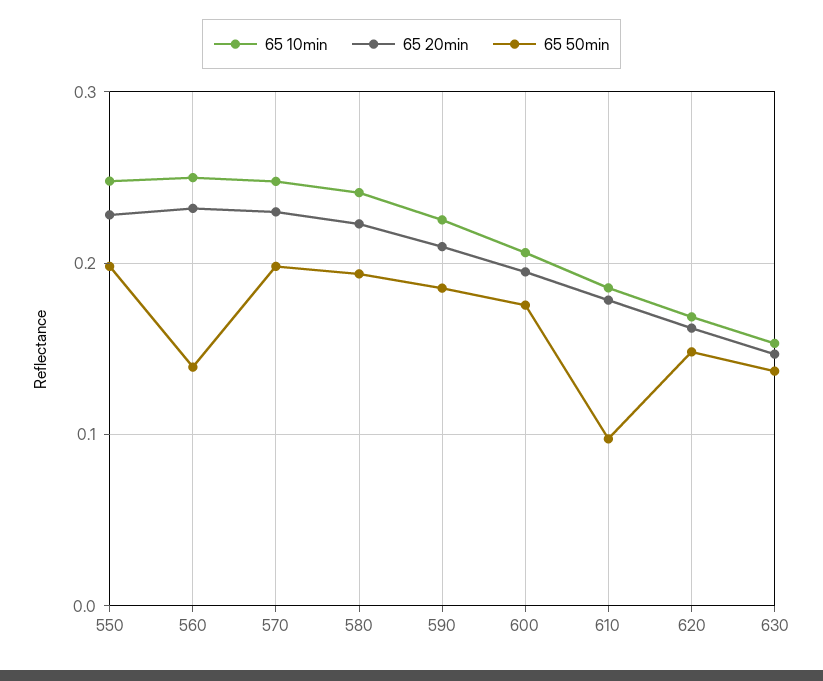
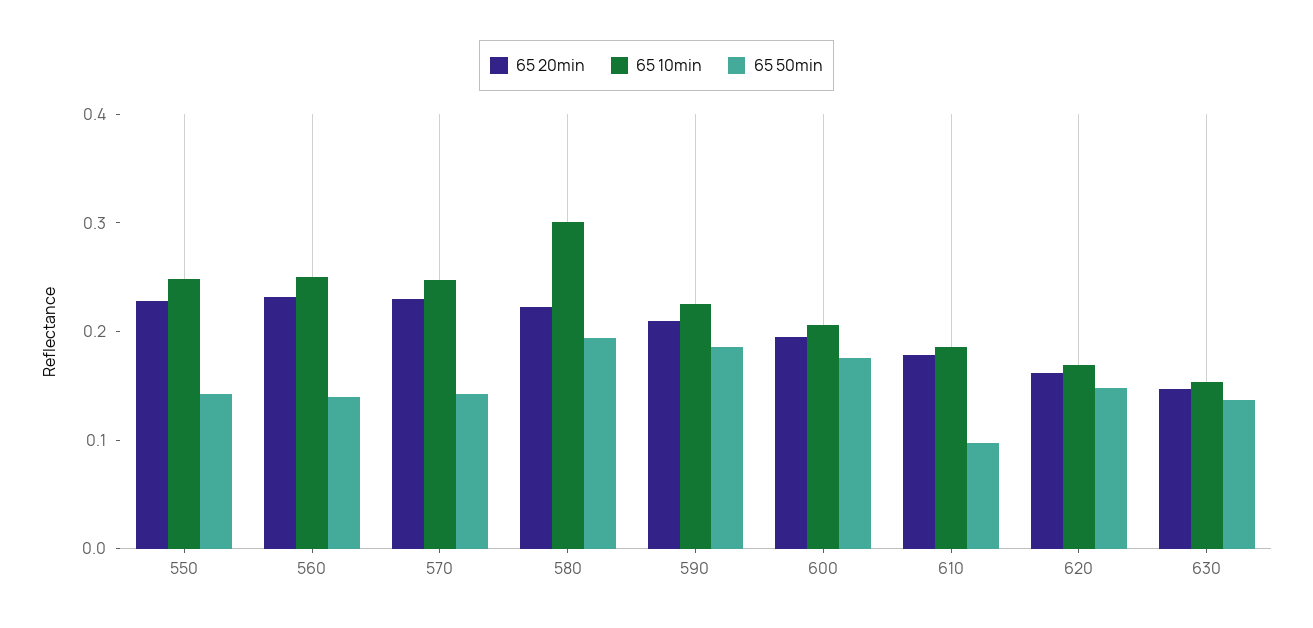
  {
    "65 10min": {
      "550": 0.25,
      "560": 0.25,
      "570": 0.25,
-     "580": 0.24,
+     "580": 0.3,
      "590": 0.23,
      "600": 0.21,
      "610": 0.19,
      "620": 0.17,
      "630": 0.15
    },
    "65 20min": {
      "550": 0.23,
      "560": 0.23,
      "570": 0.23,
      "580": 0.22,
      "590": 0.21,
      "600": 0.2,
      "610": 0.18,
      "620": 0.16,
      "630": 0.15
    },
    "65 50min": {
-     "550": 0.2,
+     "550": 0.14,
      "560": 0.14,
-     "570": 0.2,
+     "570": 0.14,
      "580": 0.19,
      "590": 0.19,
      "600": 0.18,
      "610": 0.1,
      "620": 0.15,
      "630": 0.14
    }
  }

